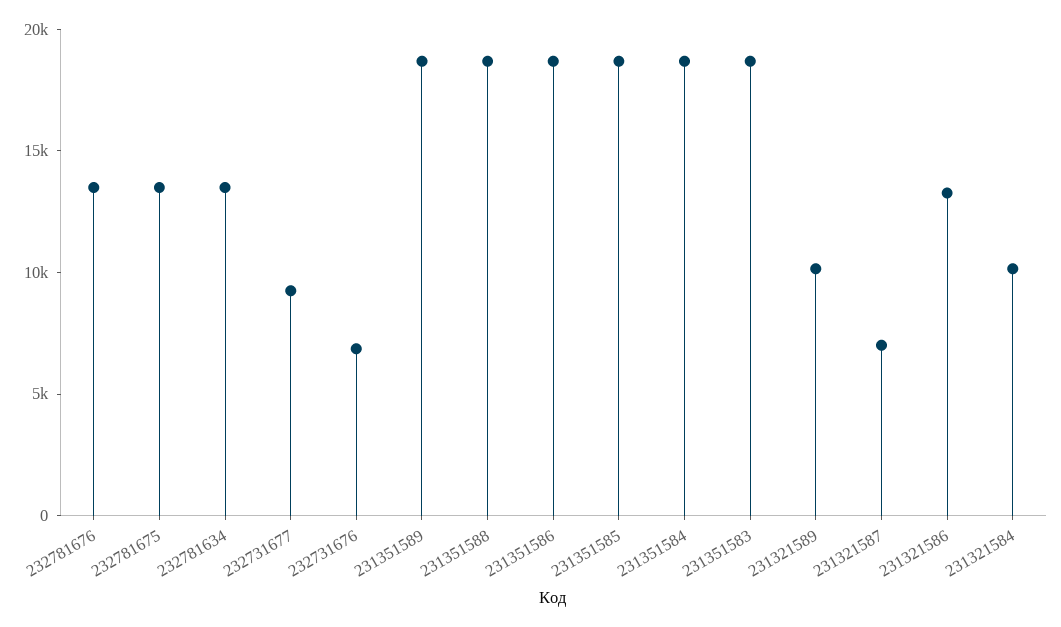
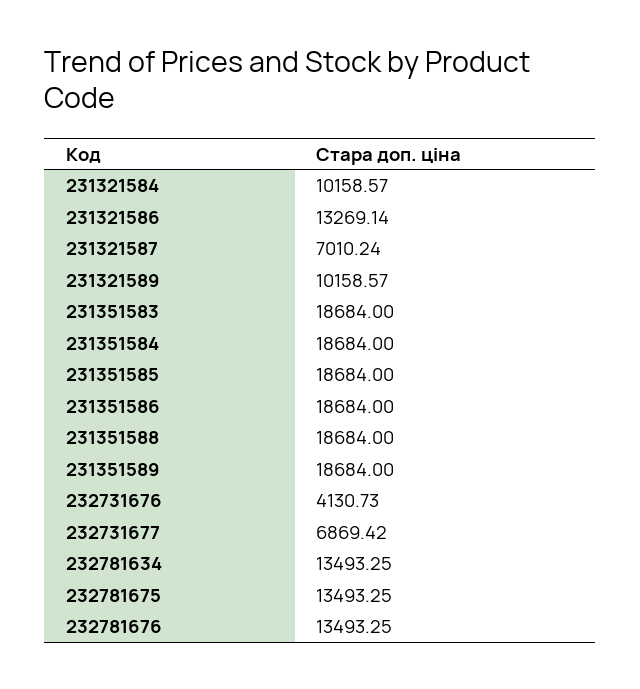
  {
    "232781676": 13493.25,
    "232781675": 13493.25,
    "232781634": 13493.25,
-   "232731677": 9000,
+   "232731677": 6869.42,
-   "232731676": 7000,
+   "232731676": 4130.73,
    "231351589": 18684,
    "231351588": 18684,
    "231351586": 18684,
    "231351585": 18684,
    "231351584": 18684,
    "231351583": 18684,
    "231321589": 10158.57,
    "231321587": 7010.24,
    "231321586": 13269.14,
    "231321584": 10158.57
  }

